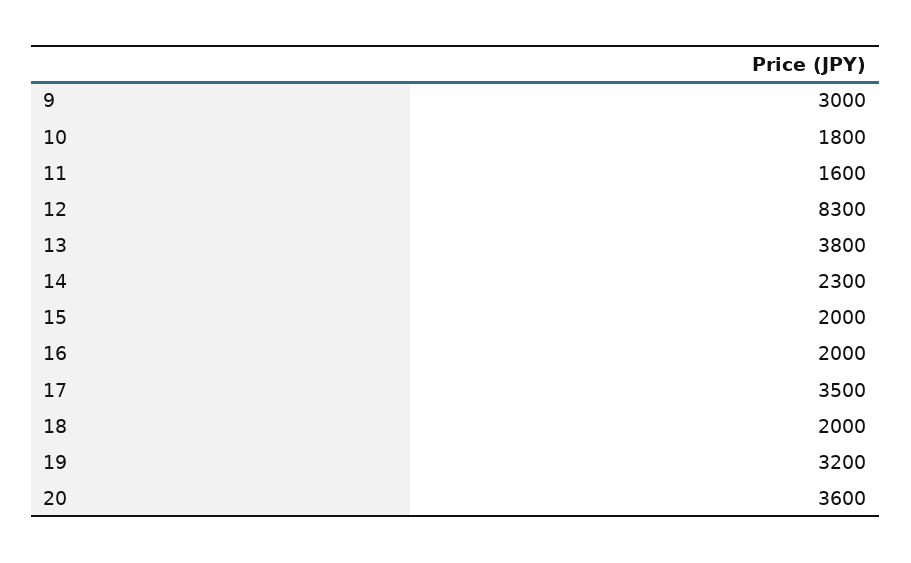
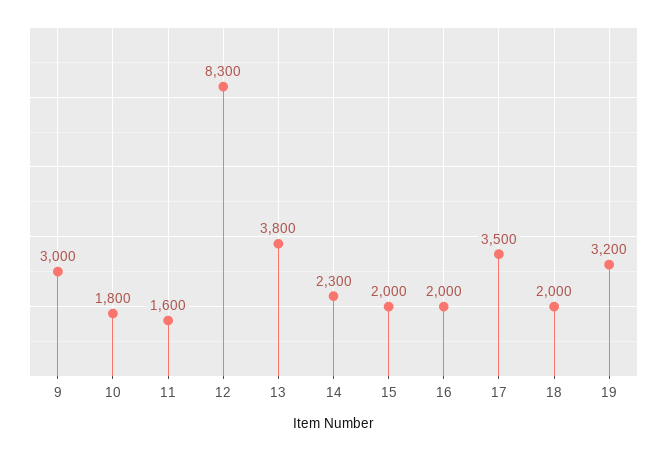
  {
    "9": 3000,
    "10": 1800,
    "11": 1600,
    "12": 8300,
    "13": 3800,
    "14": 2300,
    "15": 2000,
    "16": 2000,
    "17": 3500,
    "18": 2000,
-   "19": 3200,
+   "19": 3200
-   "20": 3600
  }

